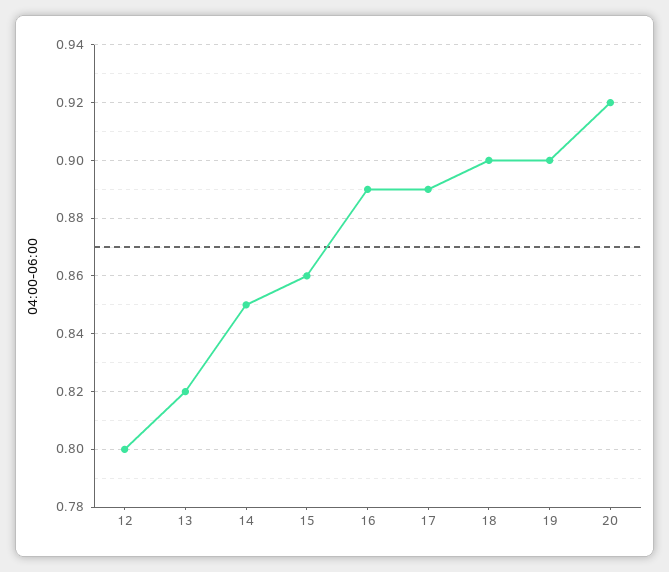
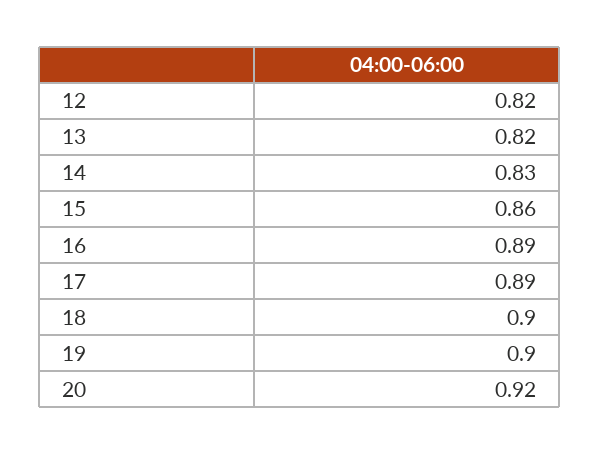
  {
-   "12": 0.8,
+   "12": 0.82,
    "13": 0.82,
-   "14": 0.85,
+   "14": 0.83,
    "15": 0.86,
    "16": 0.89,
    "17": 0.89,
    "18": 0.9,
    "19": 0.9,
    "20": 0.92
  }

